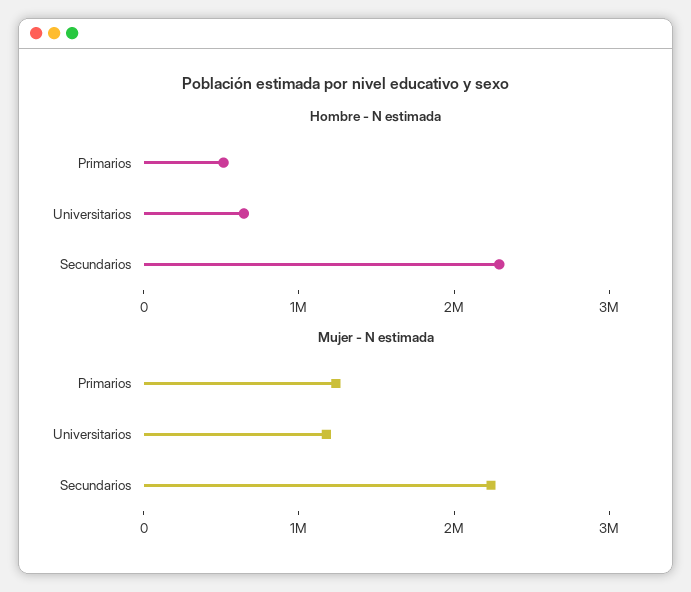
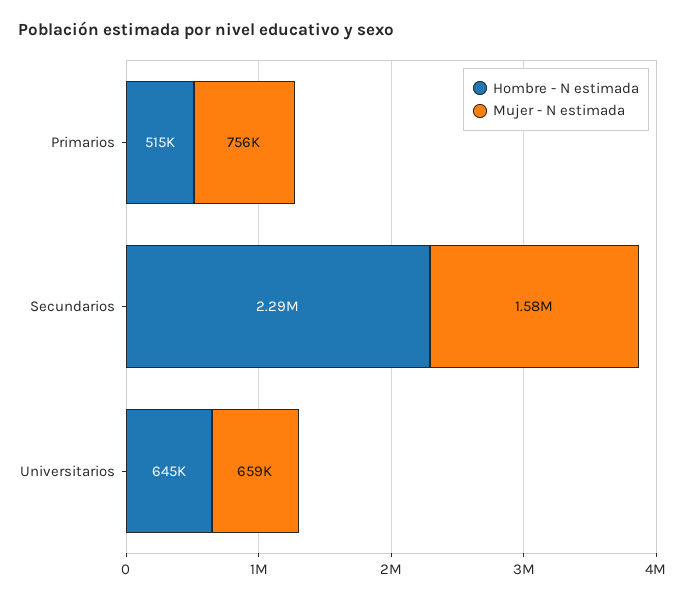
  {
    "Hombre - N estimada": {
      "Primarios": 515000,
      "Universitarios": 645000,
      "Secundarios": 2290000
    },
    "Mujer - N estimada": {
-     "Primarios": 1200000,
+     "Primarios": 756000,
-     "Universitarios": 1200000,
+     "Universitarios": 659000,
-     "Secundarios": 2200000
+     "Secundarios": 1580000
    }
  }

